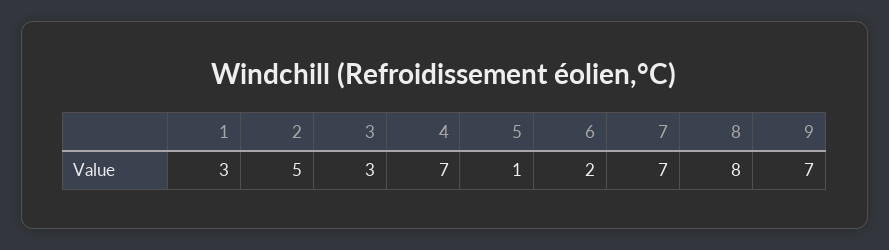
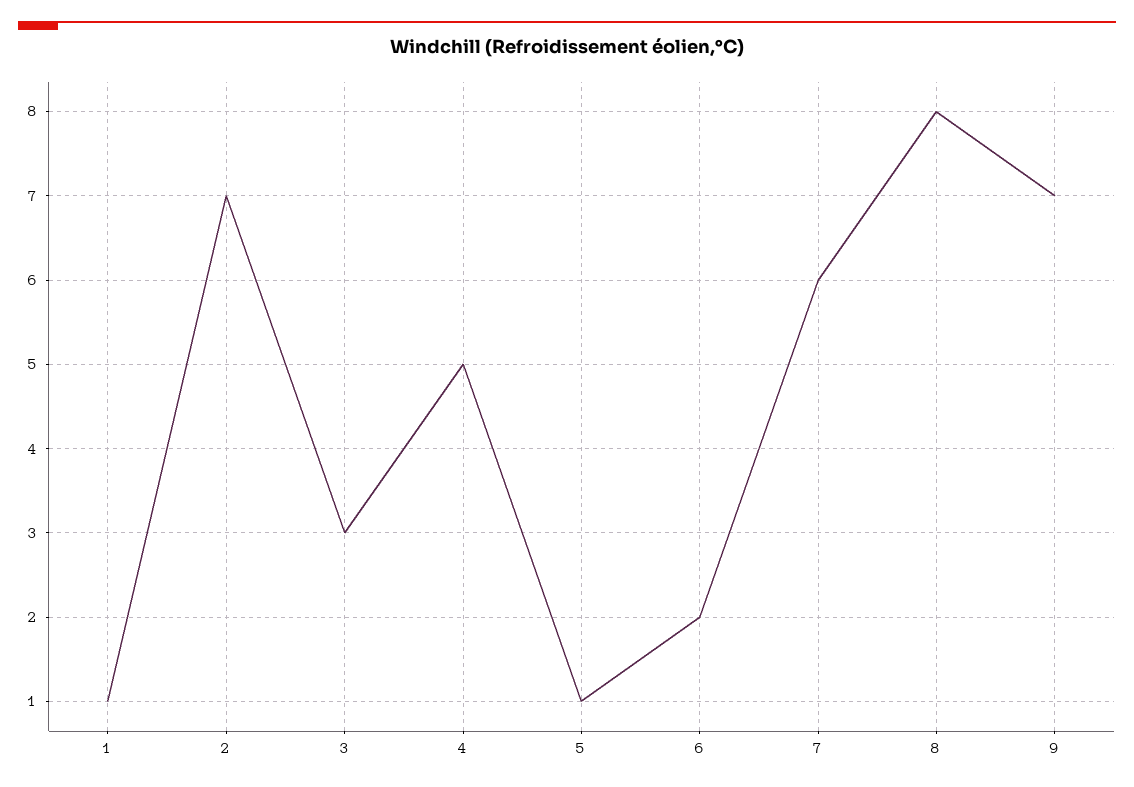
  {
-   "1": 3,
+   "1": 1,
-   "2": 5,
+   "2": 7,
    "3": 3,
-   "4": 7,
+   "4": 5,
    "5": 1,
    "6": 2,
-   "7": 7,
+   "7": 6,
    "8": 8,
    "9": 7
  }

